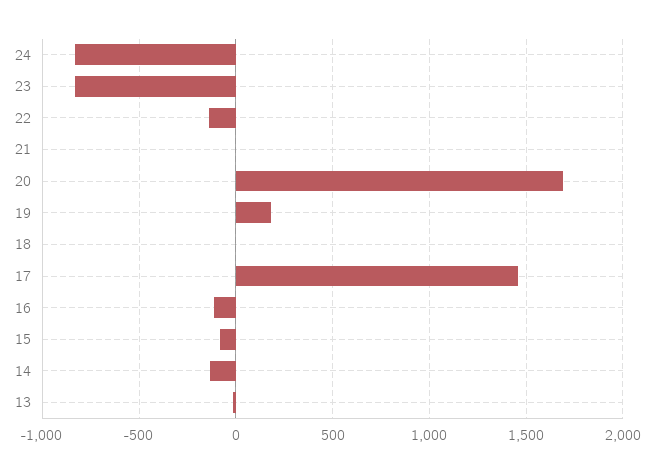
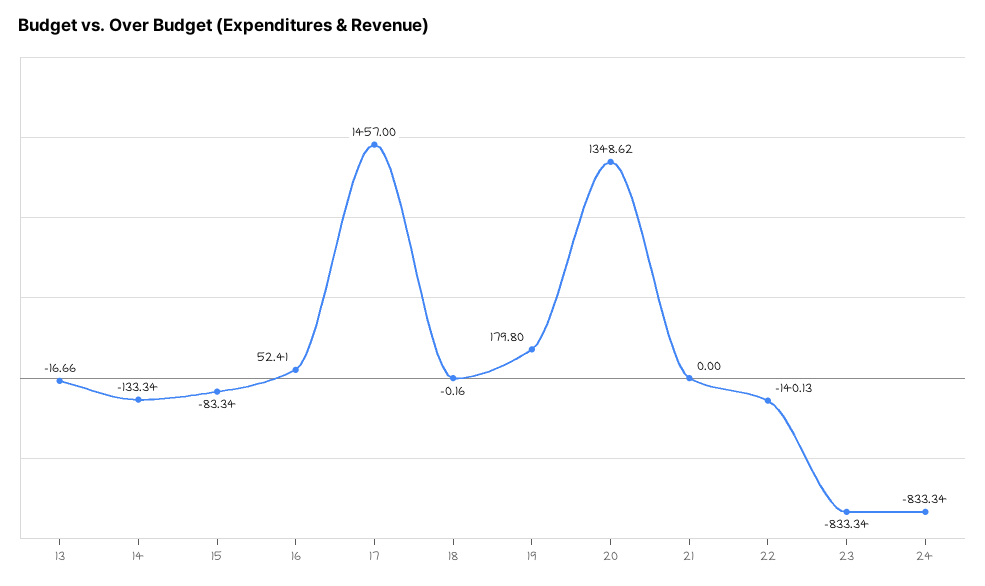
  {
    "24": -833.34,
    "23": -833.34,
    "22": -140.13,
    "21": 0,
-   "20": 1700,
+   "20": 1348.62,
    "19": 179.8,
    "18": -0.16,
    "17": 1457,
-   "16": -100,
+   "16": 52.41,
    "15": -83.34,
    "14": -133.34,
    "13": -16.66
  }

